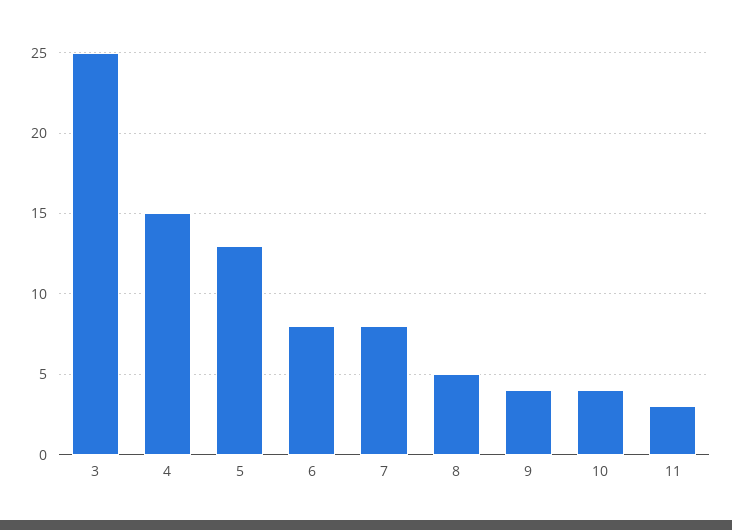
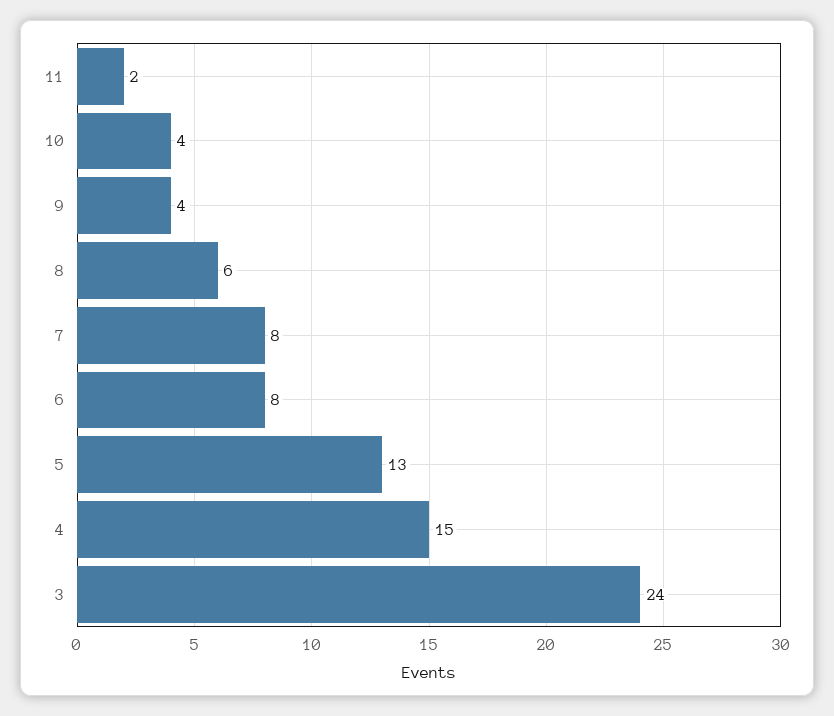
  {
-   "3": 25,
+   "3": 24,
    "4": 15,
    "5": 13,
    "6": 8,
    "7": 8,
-   "8": 5,
+   "8": 6,
    "9": 4,
    "10": 4,
-   "11": 3
+   "11": 2
  }

